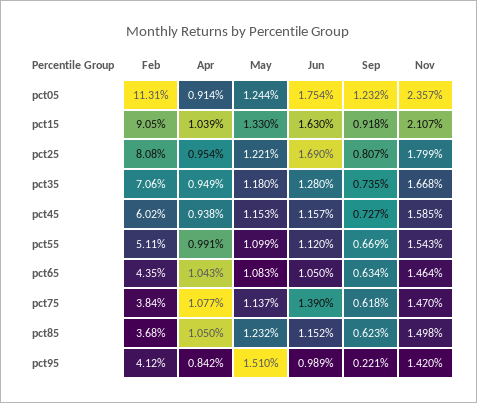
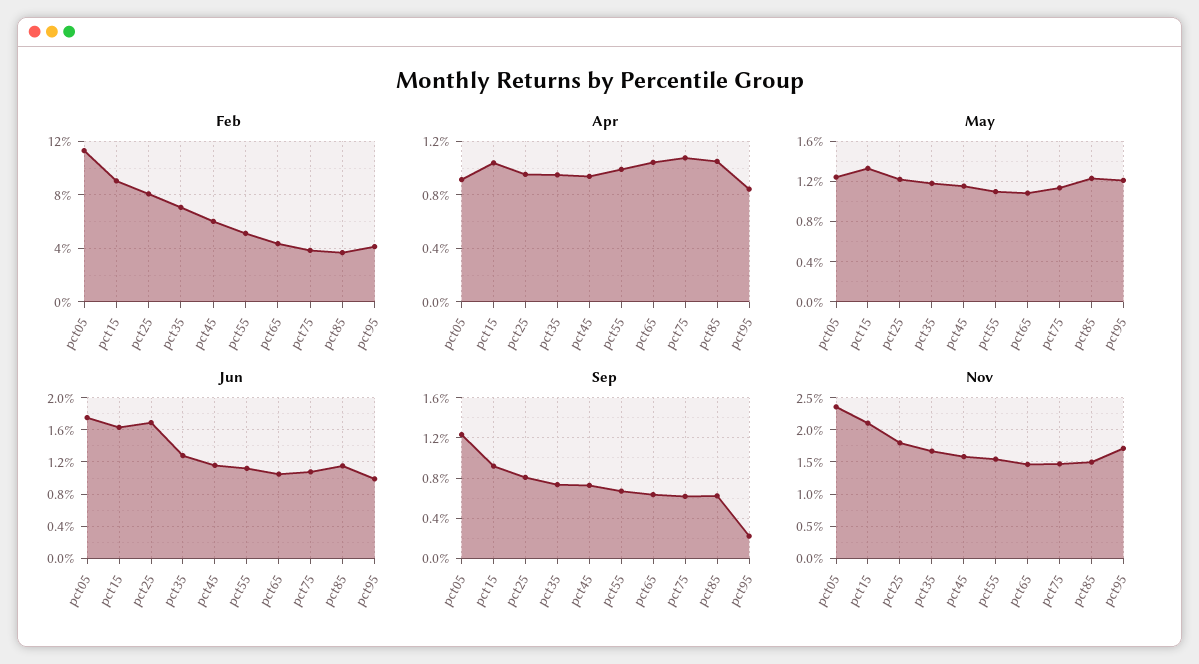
  {
    "Feb": {
      "pct05": 11.31,
      "pct15": 9.05,
      "pct25": 8.08,
      "pct35": 7.06,
      "pct45": 6.02,
      "pct55": 5.11,
      "pct65": 4.35,
      "pct75": 3.84,
      "pct85": 3.68,
      "pct95": 4.12
    },
    "Apr": {
      "pct05": 0.914,
      "pct15": 1.039,
      "pct25": 0.954,
      "pct35": 0.949,
      "pct45": 0.938,
      "pct55": 0.991,
      "pct65": 1.043,
      "pct75": 1.077,
      "pct85": 1.05,
      "pct95": 0.842
    },
    "May": {
      "pct05": 1.244,
      "pct15": 1.33,
      "pct25": 1.221,
      "pct35": 1.18,
      "pct45": 1.153,
      "pct55": 1.099,
      "pct65": 1.083,
      "pct75": 1.137,
      "pct85": 1.232,
-     "pct95": 1.51
+     "pct95": 1.2
    },
    "Jun": {
      "pct05": 1.754,
      "pct15": 1.63,
      "pct25": 1.69,
      "pct35": 1.28,
      "pct45": 1.157,
      "pct55": 1.12,
      "pct65": 1.05,
-     "pct75": 1.39,
+     "pct75": 1.1,
      "pct85": 1.152,
      "pct95": 0.989
    },
    "Sep": {
      "pct05": 1.232,
      "pct15": 0.918,
      "pct25": 0.807,
      "pct35": 0.735,
      "pct45": 0.727,
      "pct55": 0.669,
      "pct65": 0.634,
      "pct75": 0.618,
      "pct85": 0.623,
      "pct95": 0.221
    },
    "Nov": {
      "pct05": 2.357,
      "pct15": 2.107,
      "pct25": 1.799,
      "pct35": 1.668,
      "pct45": 1.585,
      "pct55": 1.543,
      "pct65": 1.464,
      "pct75": 1.47,
      "pct85": 1.498,
-     "pct95": 1.42
+     "pct95": 1.7
    }
  }

